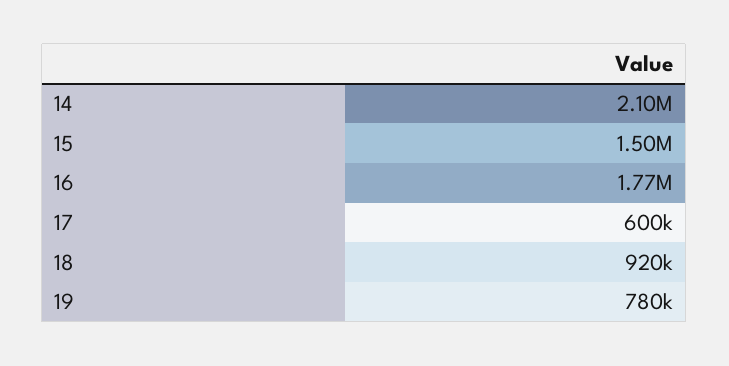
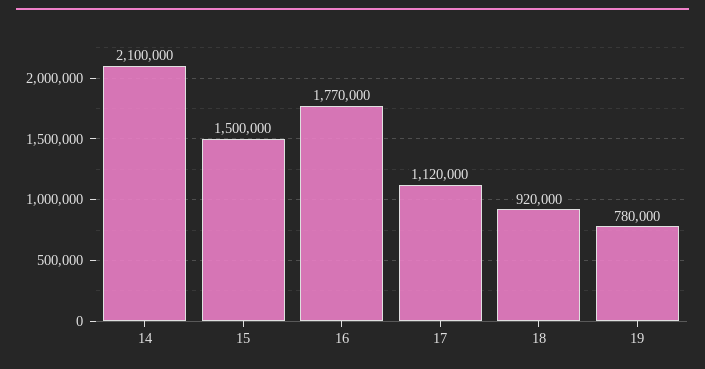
  {
    "14": 2100000,
    "15": 1500000,
    "16": 1770000,
-   "17": 600000,
+   "17": 1120000,
    "18": 920000,
    "19": 780000
  }

